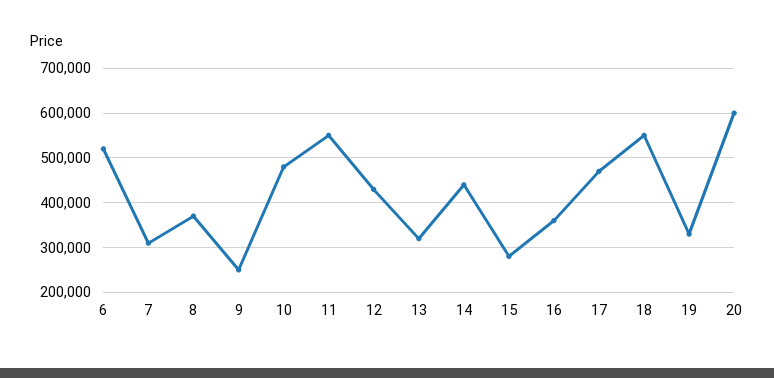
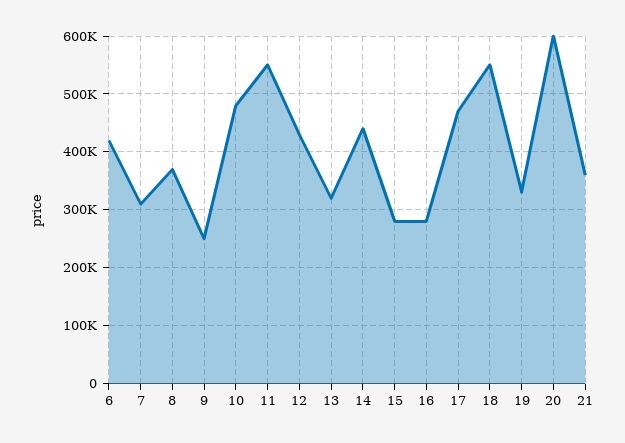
  {
-   "6": 520000,
+   "6": 420000,
    "7": 320000,
    "8": 380000,
    "9": 260000,
    "10": 480000,
    "11": 560000,
    "12": 440000,
    "13": 320000,
    "14": 440000,
    "15": 280000,
-   "16": 360000,
+   "16": 280000,
    "17": 480000,
    "18": 560000,
    "19": 340000,
-   "20": 600000
+   "20": 600000,
+   "21": 360000
  }

